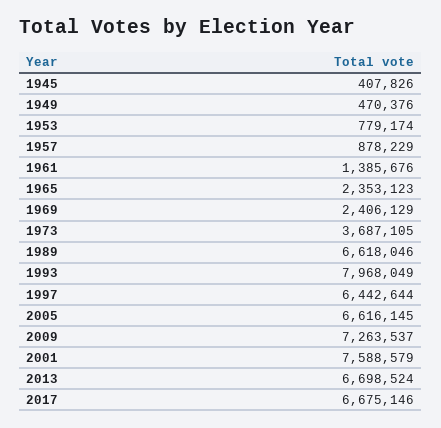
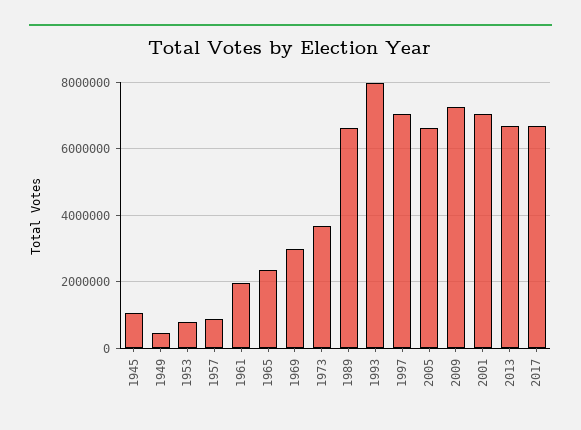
  {
-   "1945": 407826,
+   "1945": 1000000,
    "1949": 470376,
    "1953": 779174,
    "1957": 878229,
-   "1961": 1385676,
+   "1961": 2000000,
    "1965": 2353123,
-   "1969": 2406129,
+   "1969": 3000000,
    "1973": 3687105,
    "1989": 6618046,
    "1993": 7968049,
-   "1997": 6442644,
+   "1997": 7000000,
    "2005": 6616145,
    "2009": 7263537,
-   "2001": 7588579,
+   "2001": 7000000,
    "2013": 6698524,
    "2017": 6675146
  }

